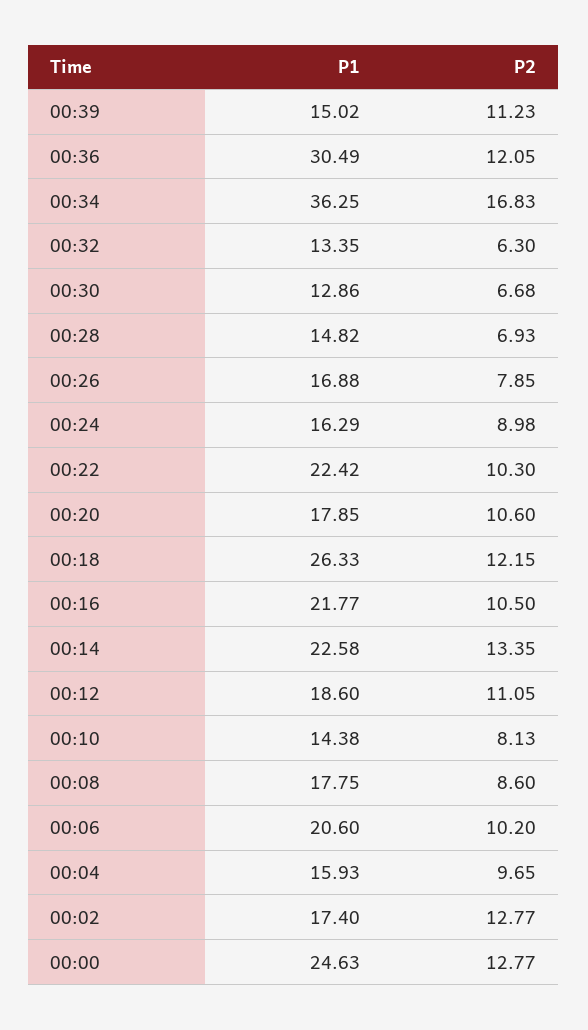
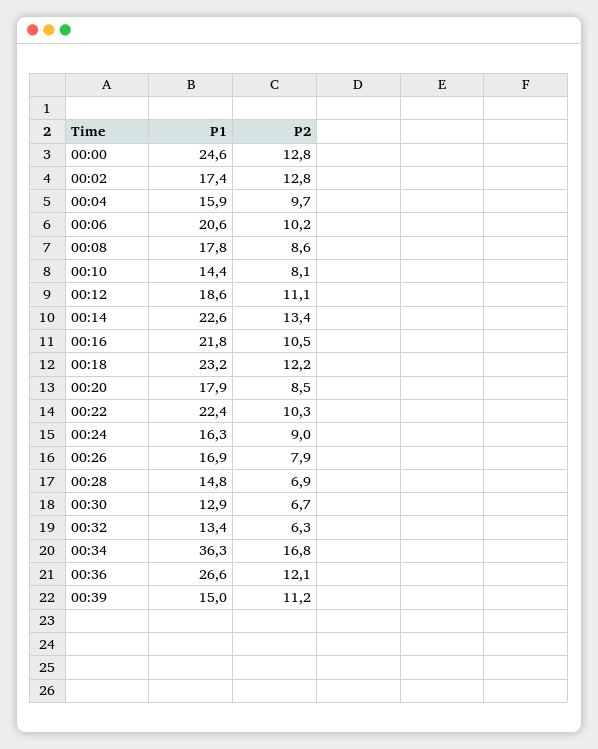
  {
    "P1": {
      "00:39": 15.02,
-     "00:36": 30.49,
+     "00:36": 26.6,
      "00:34": 36.25,
      "00:32": 13.35,
      "00:30": 12.86,
      "00:28": 14.82,
      "00:26": 16.88,
      "00:24": 16.29,
      "00:22": 22.42,
      "00:20": 17.85,
-     "00:18": 26.33,
+     "00:18": 23.2,
      "00:16": 21.77,
      "00:14": 22.58,
      "00:12": 18.6,
      "00:10": 14.38,
      "00:08": 17.75,
      "00:06": 20.6,
      "00:04": 15.93,
      "00:02": 17.4,
      "00:00": 24.63
    },
    "P2": {
      "00:39": 11.23,
      "00:36": 12.05,
      "00:34": 16.83,
      "00:32": 6.3,
      "00:30": 6.68,
      "00:28": 6.93,
      "00:26": 7.85,
      "00:24": 8.98,
      "00:22": 10.3,
-     "00:20": 10.6,
+     "00:20": 8.5,
      "00:18": 12.15,
      "00:16": 10.5,
      "00:14": 13.35,
      "00:12": 11.05,
      "00:10": 8.13,
      "00:08": 8.6,
      "00:06": 10.2,
      "00:04": 9.65,
      "00:02": 12.77,
      "00:00": 12.77
    }
  }

